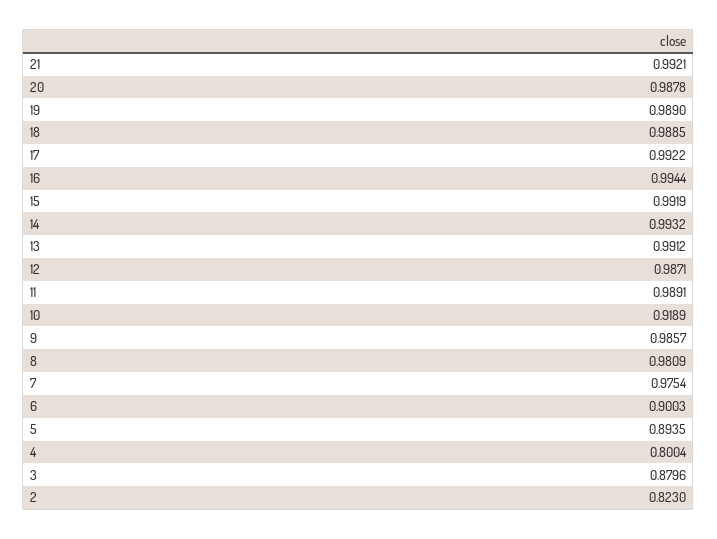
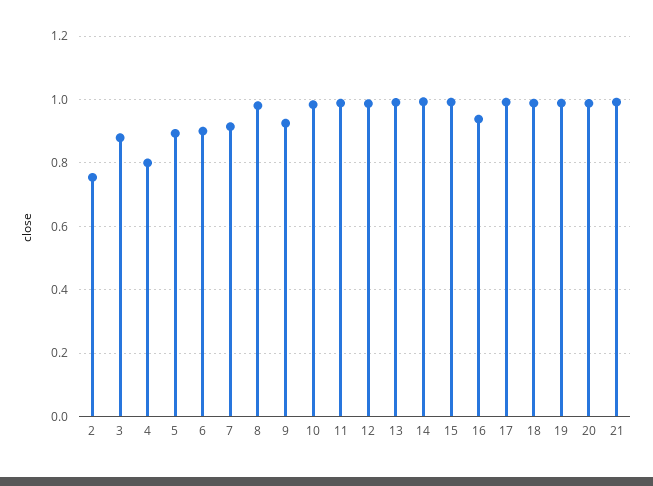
  {
    "21": 0.9921,
    "20": 0.9878,
    "19": 0.989,
    "18": 0.9885,
    "17": 0.9922,
-   "16": 0.9944,
+   "16": 0.94,
    "15": 0.9919,
    "14": 0.9932,
    "13": 0.9912,
    "12": 0.9871,
    "11": 0.9891,
-   "10": 0.9189,
+   "10": 0.98,
-   "9": 0.9857,
+   "9": 0.92,
    "8": 0.9809,
-   "7": 0.9754,
+   "7": 0.92,
    "6": 0.9003,
    "5": 0.8935,
    "4": 0.8004,
    "3": 0.8796,
-   "2": 0.823
+   "2": 0.76
  }

